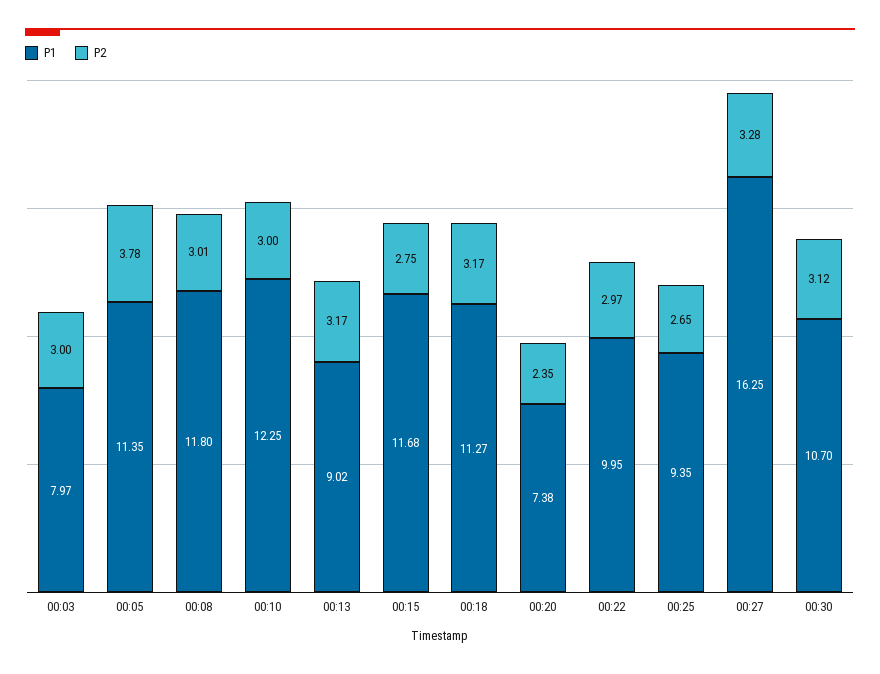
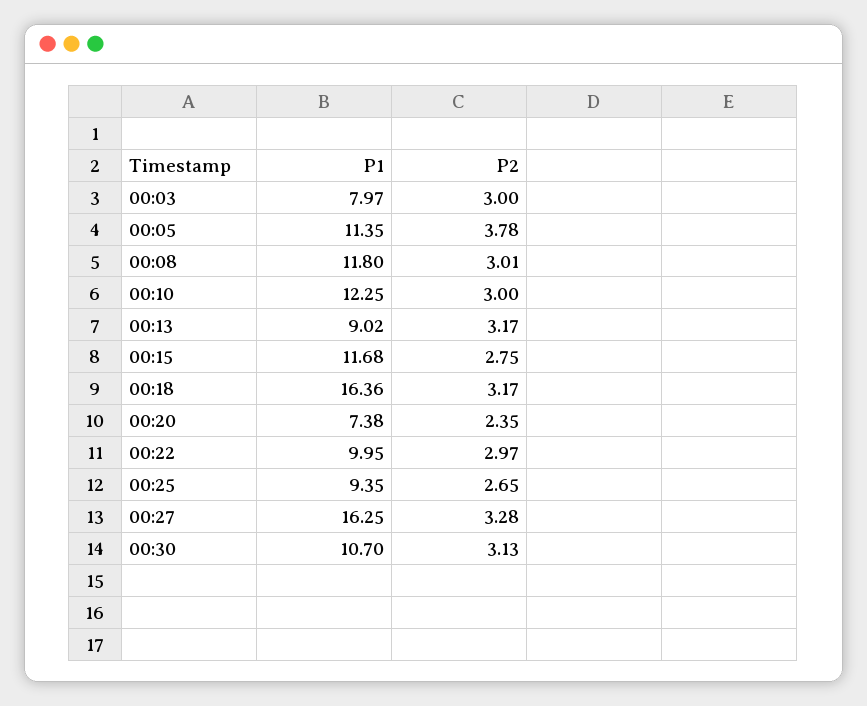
  {
    "P1": {
      "00:03": 7.97,
      "00:05": 11.35,
      "00:08": 11.8,
      "00:10": 12.25,
      "00:13": 9.02,
      "00:15": 11.68,
-     "00:18": 11.27,
+     "00:18": 16.36,
      "00:20": 7.38,
      "00:22": 9.95,
      "00:25": 9.35,
      "00:27": 16.25,
      "00:30": 10.7
    },
    "P2": {
      "00:03": 3,
      "00:05": 3.78,
      "00:08": 3.01,
      "00:10": 3,
      "00:13": 3.17,
      "00:15": 2.75,
      "00:18": 3.17,
      "00:20": 2.35,
      "00:22": 2.97,
      "00:25": 2.65,
      "00:27": 3.28,
-     "00:30": 3.12
+     "00:30": 3.13
    }
  }

